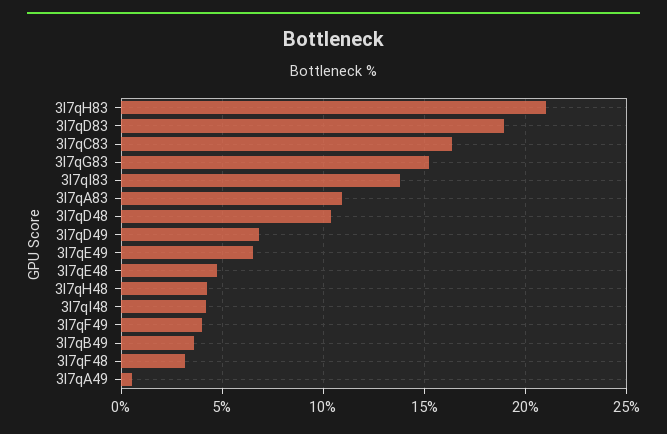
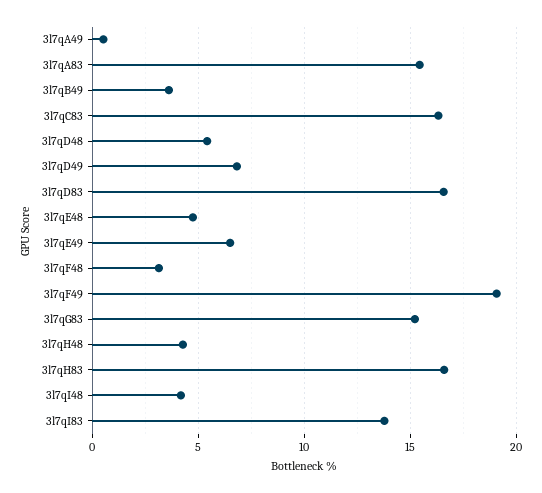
  {
-   "3l7qH83": 21,
+   "3l7qH83": 16.5,
-   "3l7qD83": 19,
+   "3l7qD83": 16.5,
    "3l7qC83": 16.5,
    "3l7qG83": 15,
    "3l7qI83": 14,
-   "3l7qA83": 11,
+   "3l7qA83": 15.5,
-   "3l7qD48": 10.5,
+   "3l7qD48": 5.5,
    "3l7qD49": 7,
    "3l7qE49": 6.5,
    "3l7qE48": 4.5,
    "3l7qH48": 4.5,
    "3l7qI48": 4,
-   "3l7qF49": 4,
+   "3l7qF49": 19,
    "3l7qB49": 3.5,
    "3l7qF48": 3,
    "3l7qA49": 0.5
  }

